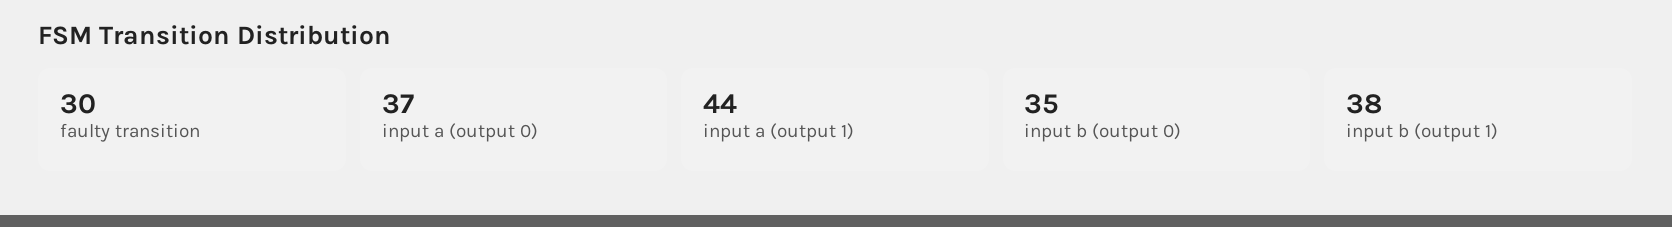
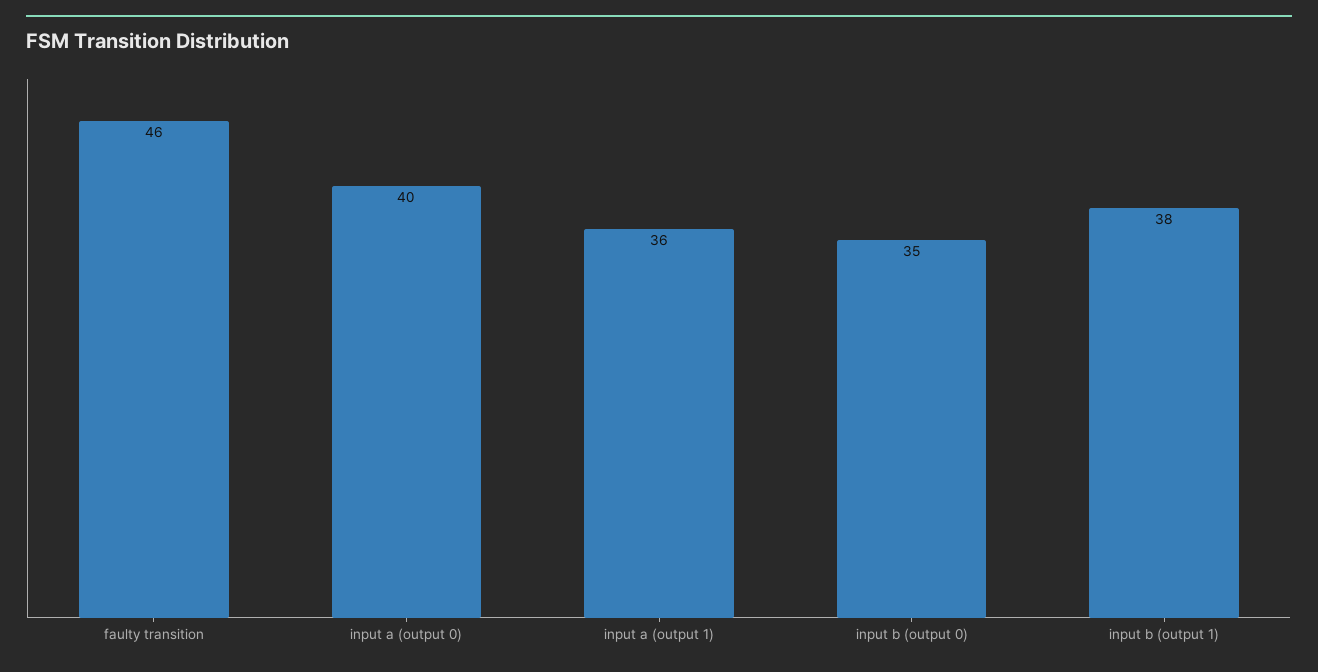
  {
-   "faulty transition": 30,
+   "faulty transition": 46,
-   "input a (output 0)": 37,
+   "input a (output 0)": 40,
-   "input a (output 1)": 44,
+   "input a (output 1)": 36,
    "input b (output 0)": 35,
    "input b (output 1)": 38
  }

